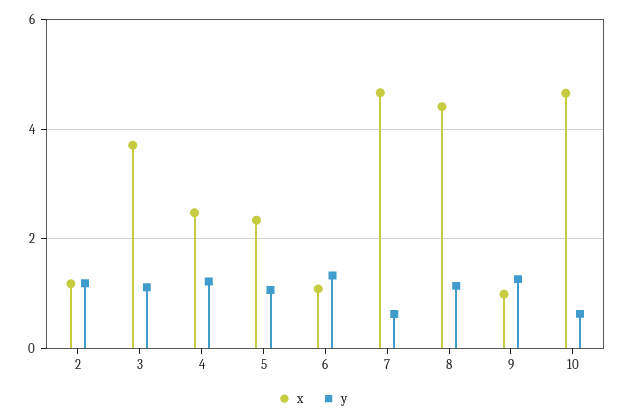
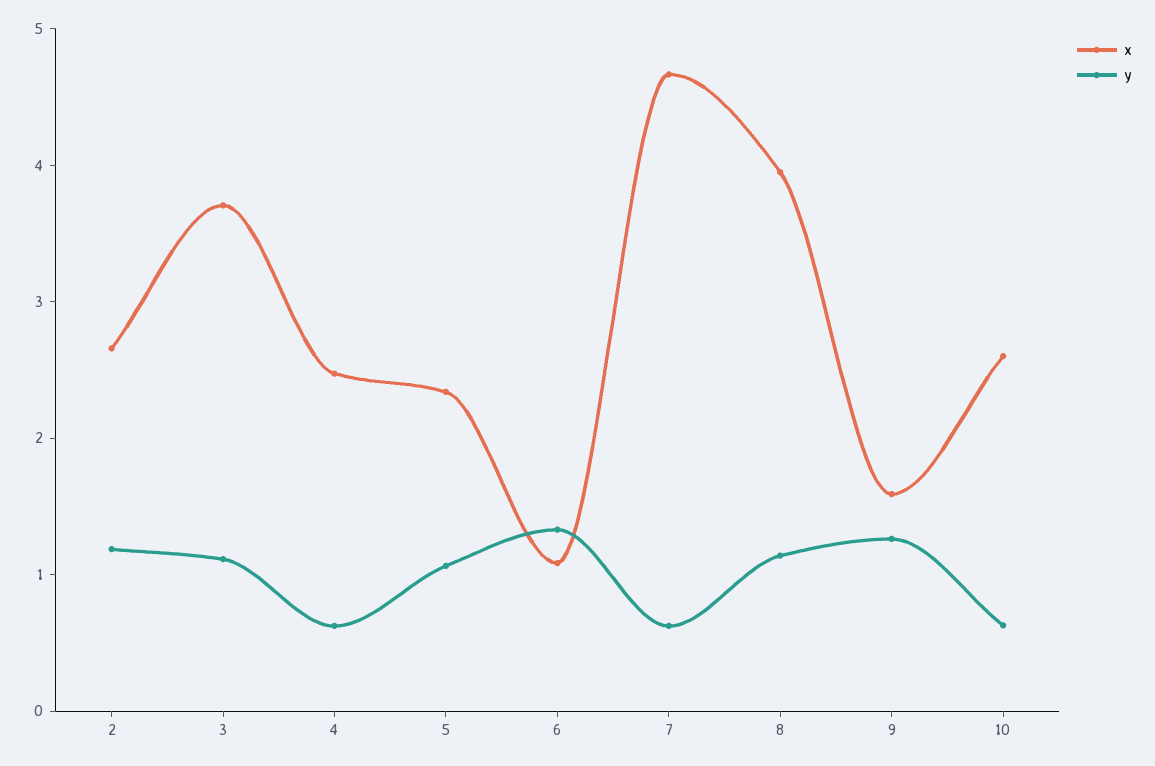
  {
    "x": {
-     "2": 1.2,
+     "2": 2.6,
      "3": 3.8,
      "4": 2.4,
      "5": 2.4,
      "6": 1,
      "7": 4.6,
-     "8": 4.4,
+     "8": 4,
-     "9": 1,
+     "9": 1.6,
-     "10": 4.6
+     "10": 2.6
    },
    "y": {
      "2": 1.2,
      "3": 1.2,
-     "4": 1.2,
+     "4": 0.6,
      "5": 1,
      "6": 1.4,
      "7": 0.6,
      "8": 1.2,
      "9": 1.2,
      "10": 0.6
    }
  }

